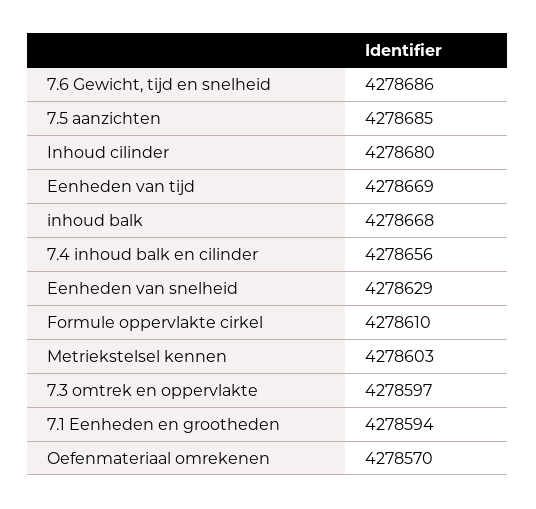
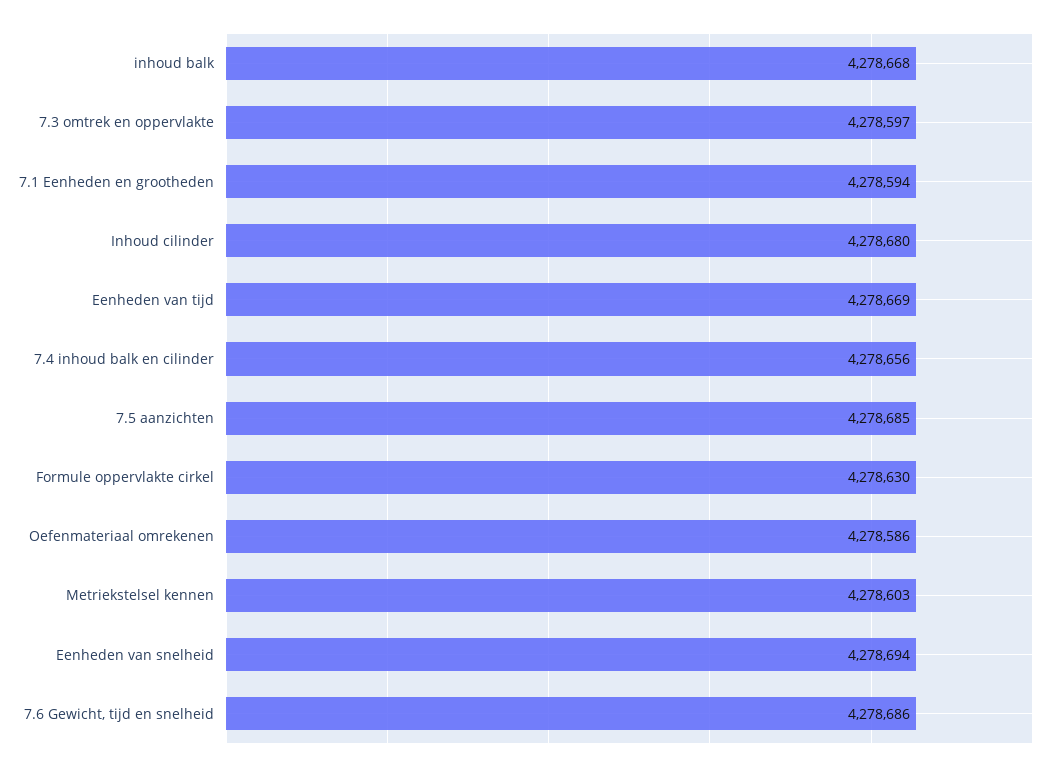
  {
    "7.6 Gewicht, tijd en snelheid": 4278686,
    "7.5 aanzichten": 4278685,
    "Inhoud cilinder": 4278680,
    "Eenheden van tijd": 4278669,
    "inhoud balk": 4278668,
    "7.4 inhoud balk en cilinder": 4278656,
-   "Eenheden van snelheid": 4278629,
+   "Eenheden van snelheid": 4278694,
-   "Formule oppervlakte cirkel": 4278610,
+   "Formule oppervlakte cirkel": 4278630,
    "Metriekstelsel kennen": 4278603,
    "7.3 omtrek en oppervlakte": 4278597,
    "7.1 Eenheden en grootheden": 4278594,
-   "Oefenmateriaal omrekenen": 4278570
+   "Oefenmateriaal omrekenen": 4278586
  }

